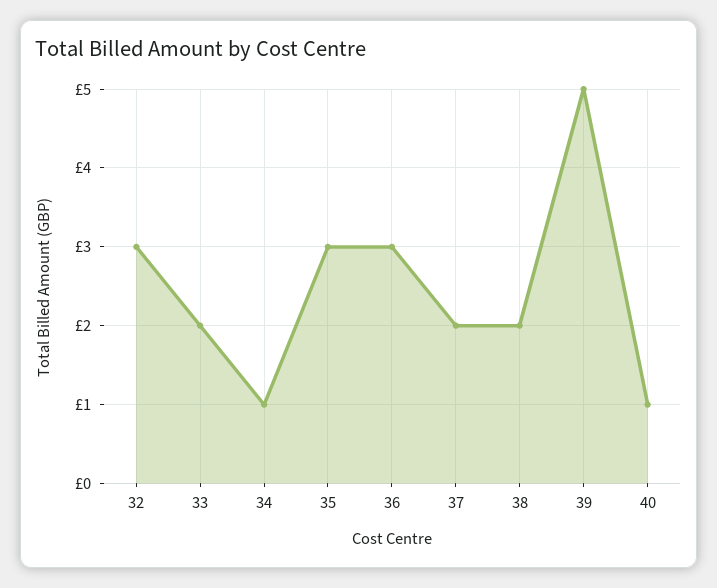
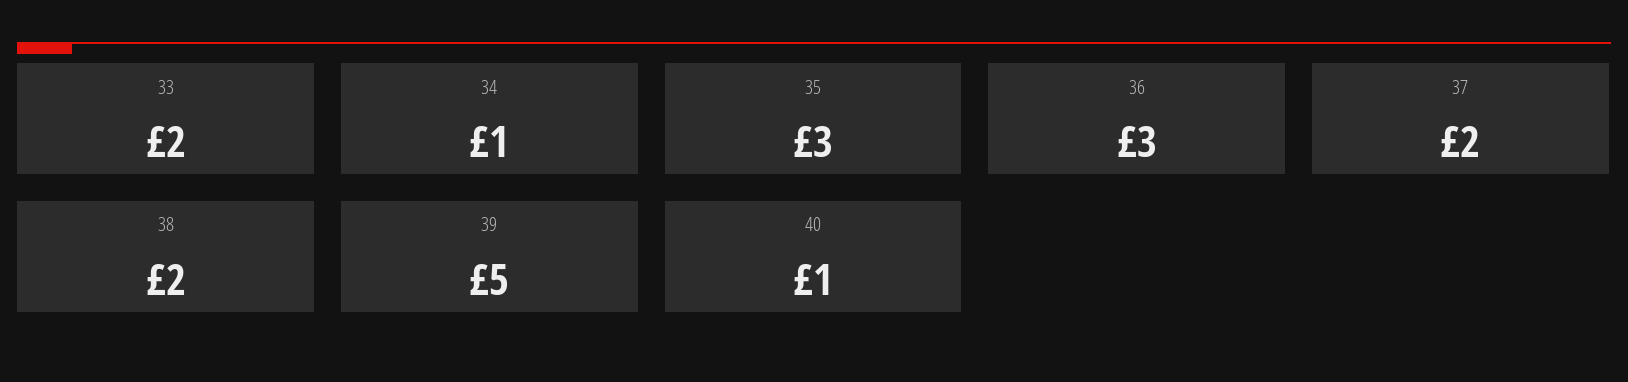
  {
-   "32": 3,
    "33": 2,
    "34": 1,
    "35": 3,
    "36": 3,
    "37": 2,
    "38": 2,
    "39": 5,
    "40": 1
  }

